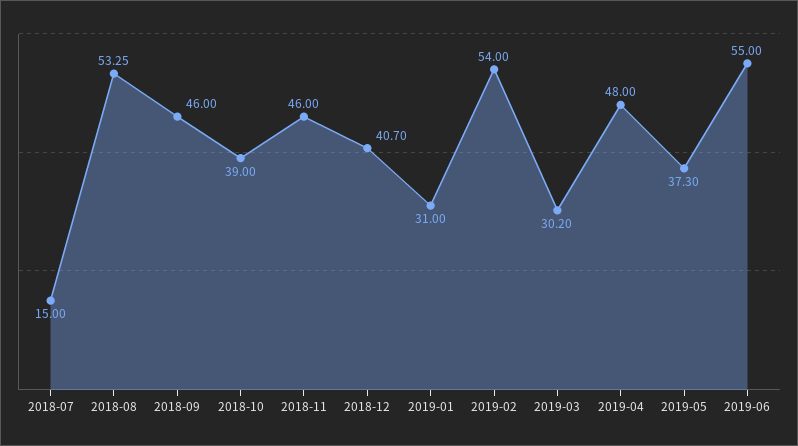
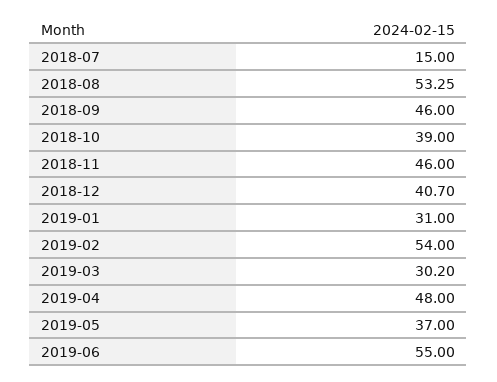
  {
    "2018-07": 15,
    "2018-08": 53.25,
    "2018-09": 46,
    "2018-10": 39,
    "2018-11": 46,
    "2018-12": 40.7,
    "2019-01": 31,
    "2019-02": 54,
    "2019-03": 30.2,
    "2019-04": 48,
-   "2019-05": 37.3,
+   "2019-05": 37,
    "2019-06": 55
  }

